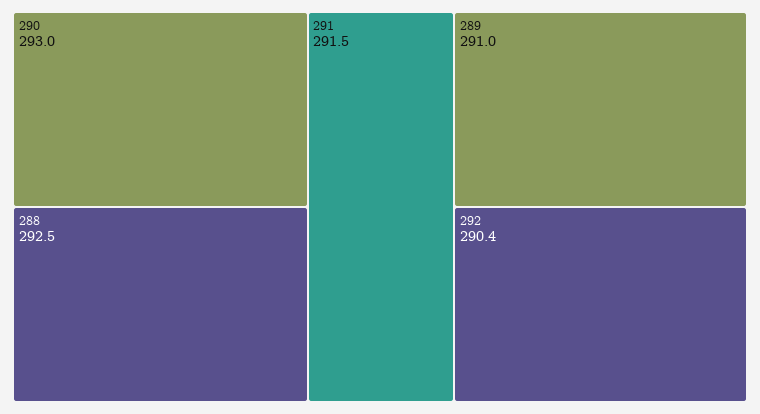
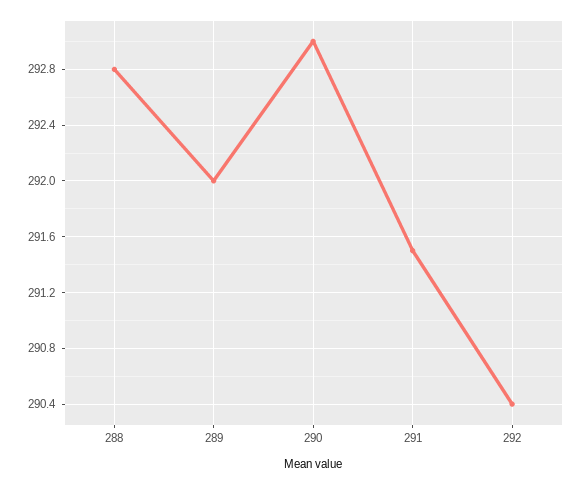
  {
    "290": 293,
-   "288": 292.5,
+   "288": 292.8,
    "291": 291.5,
-   "289": 291,
+   "289": 292,
    "292": 290.4
  }

